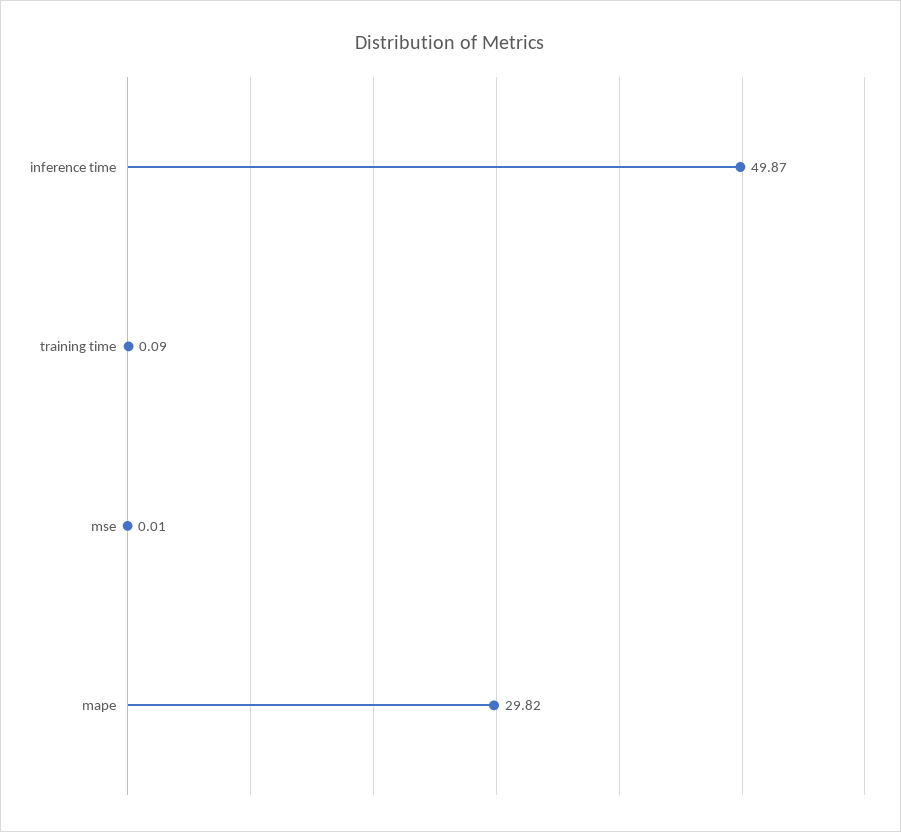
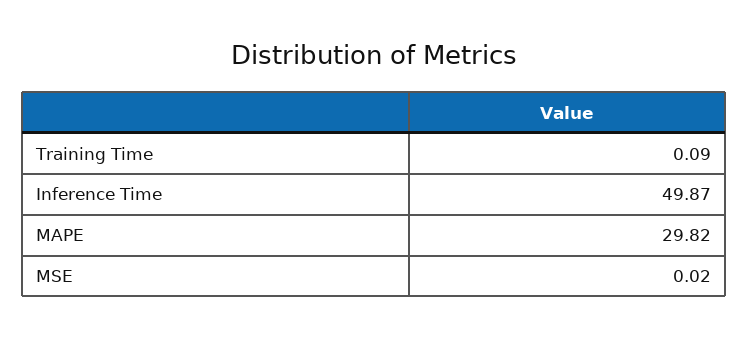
  {
    "inference time": 49.87,
    "training time": 0.09,
-   "mse": 0.01,
+   "mse": 0.02,
    "mape": 29.82
  }

